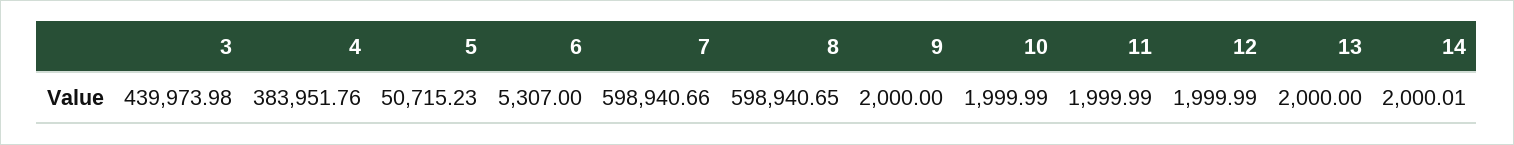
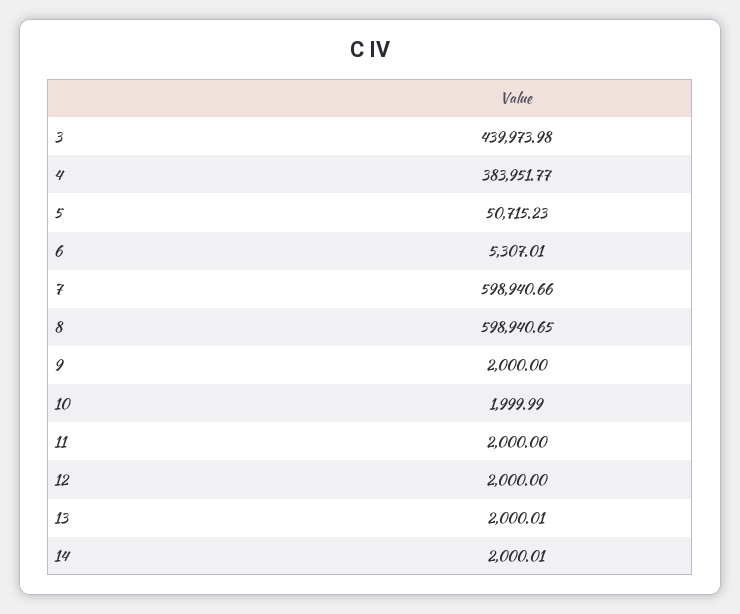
  {
    "3": 439973.98,
-   "4": 383951.76,
+   "4": 383951.77,
    "5": 50715.23,
-   "6": 5307,
+   "6": 5307.01,
    "7": 598940.66,
    "8": 598940.65,
    "9": 2000,
    "10": 1999.99,
-   "11": 1999.99,
+   "11": 2000,
-   "12": 1999.99,
+   "12": 2000,
-   "13": 2000,
+   "13": 2000.01,
    "14": 2000.01
  }

